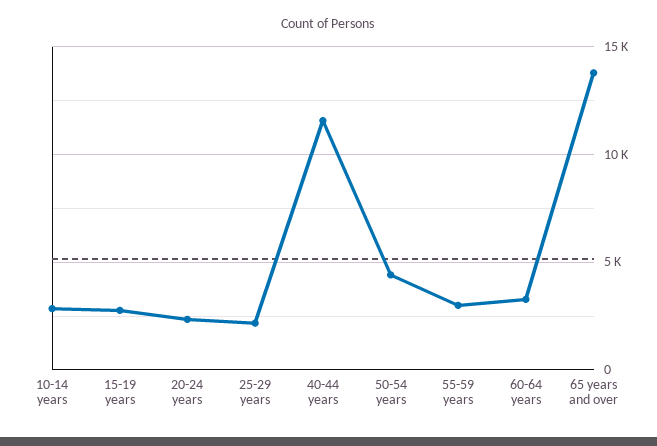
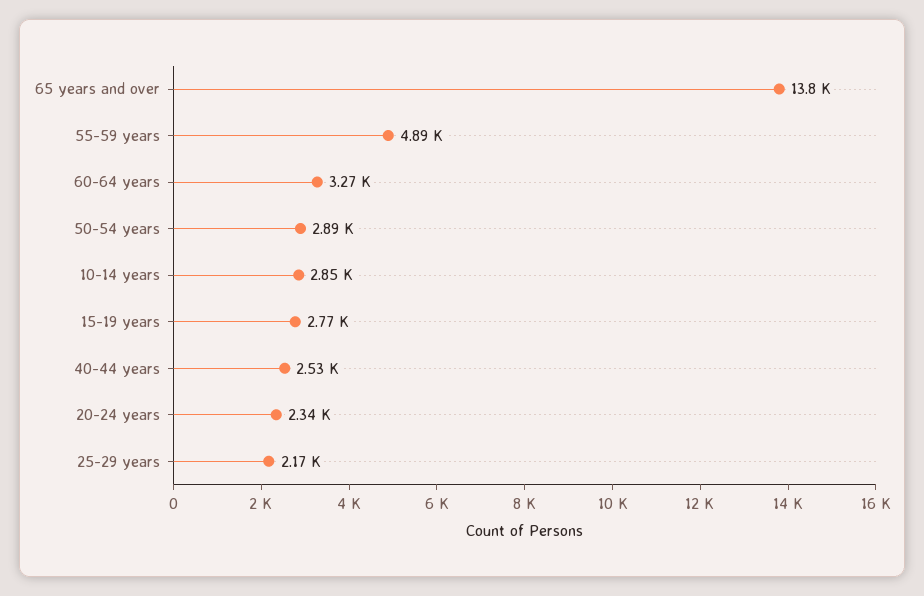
  {
    "10-14 years": 2850,
    "15-19 years": 2770,
    "20-24 years": 2340,
    "25-29 years": 2170,
-   "40-44 years": 11500,
+   "40-44 years": 2530,
-   "50-54 years": 4500,
+   "50-54 years": 2890,
-   "55-59 years": 3000,
+   "55-59 years": 4890,
    "60-64 years": 3270,
    "65 years and over": 13800
  }

